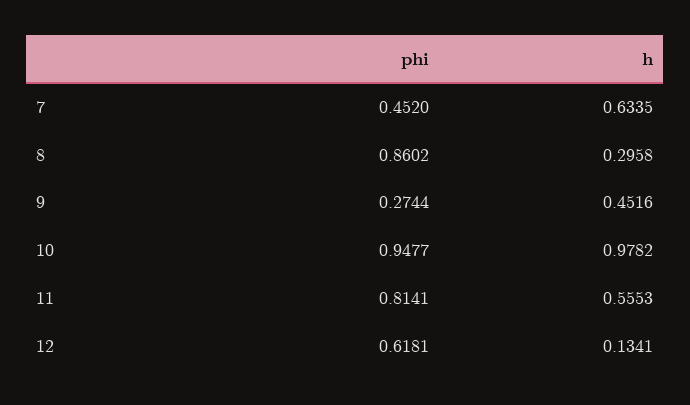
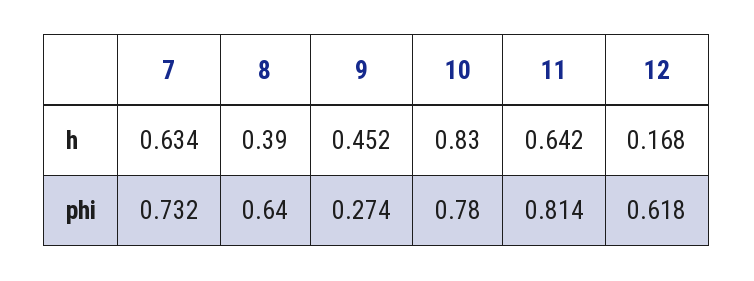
  {
    "phi": {
-     "7": 0.452,
+     "7": 0.732,
-     "8": 0.8602,
+     "8": 0.64,
      "9": 0.2744,
-     "10": 0.9477,
+     "10": 0.78,
      "11": 0.8141,
      "12": 0.6181
    },
    "h": {
      "7": 0.6335,
-     "8": 0.2958,
+     "8": 0.39,
      "9": 0.4516,
-     "10": 0.9782,
+     "10": 0.83,
-     "11": 0.5553,
+     "11": 0.642,
-     "12": 0.1341
+     "12": 0.168
    }
  }

